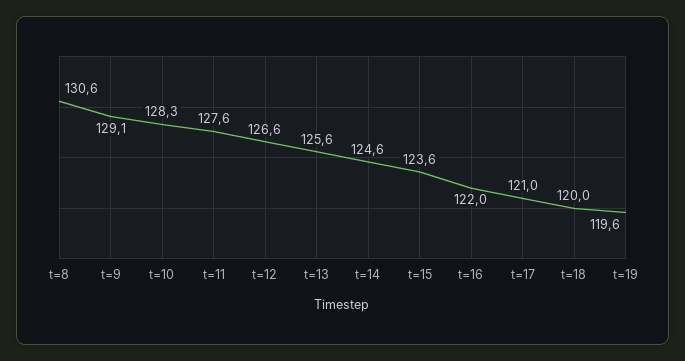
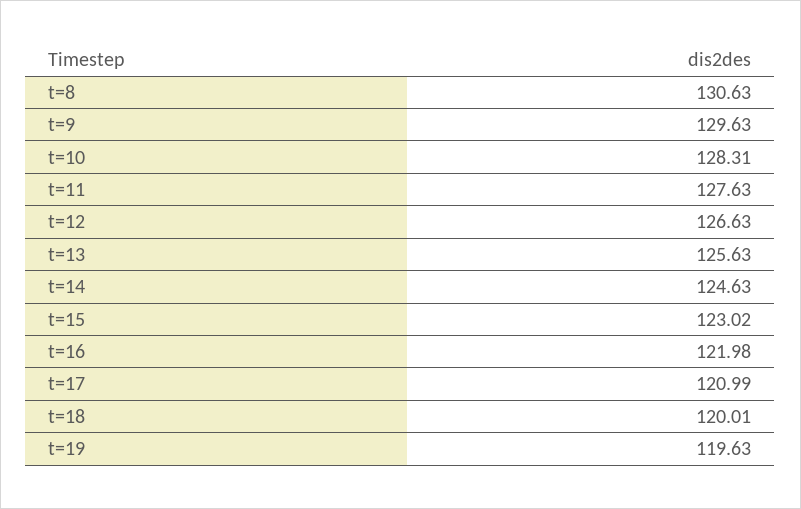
  {
    "t=8": 130.63,
-   "t=9": 129.1,
+   "t=9": 129.63,
    "t=10": 128.31,
    "t=11": 127.63,
    "t=12": 126.63,
    "t=13": 125.63,
    "t=14": 124.63,
-   "t=15": 123.6,
+   "t=15": 123.02,
    "t=16": 121.98,
    "t=17": 120.99,
    "t=18": 120.01,
    "t=19": 119.63
  }

